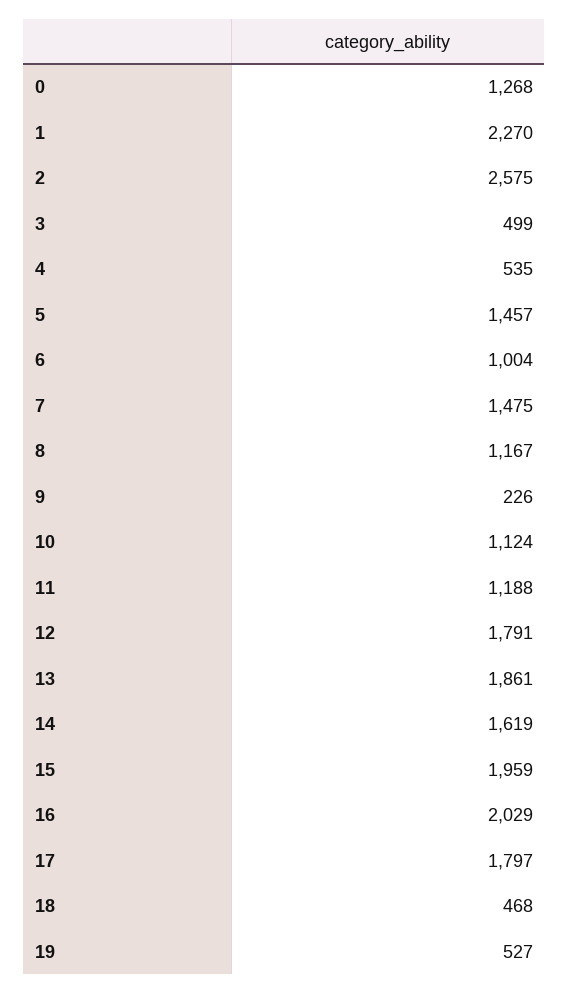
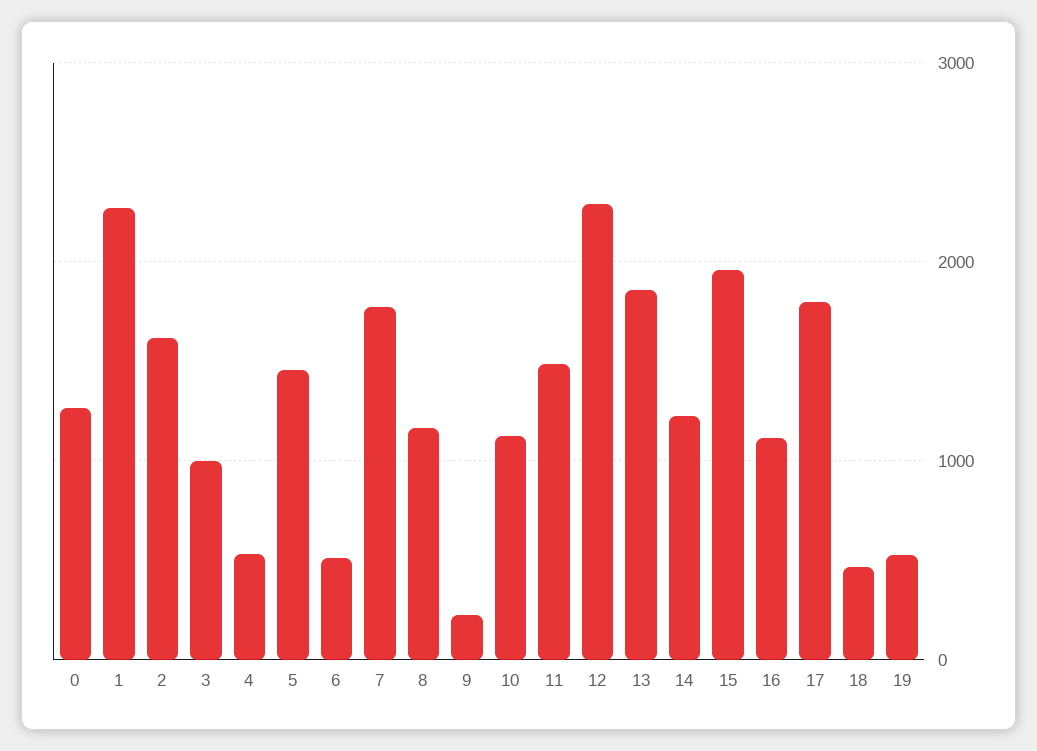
  {
    "0": 1268,
    "1": 2270,
-   "2": 2575,
+   "2": 1600,
-   "3": 499,
+   "3": 1000,
    "4": 535,
    "5": 1457,
-   "6": 1004,
+   "6": 500,
-   "7": 1475,
+   "7": 1800,
    "8": 1167,
    "9": 226,
    "10": 1124,
-   "11": 1188,
+   "11": 1500,
-   "12": 1791,
+   "12": 2300,
    "13": 1861,
-   "14": 1619,
+   "14": 1200,
    "15": 1959,
-   "16": 2029,
+   "16": 1100,
    "17": 1797,
    "18": 468,
    "19": 527
  }

